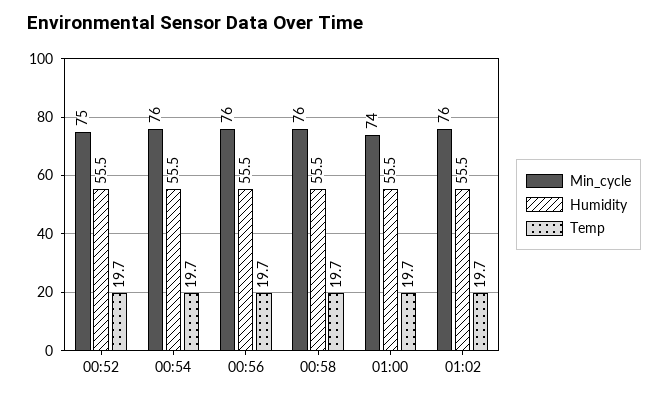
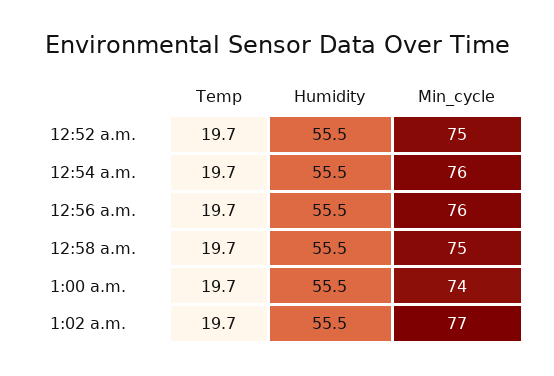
  {
    "Min_cycle": {
      "00:52": 75,
      "00:54": 76,
      "00:56": 76,
-     "00:58": 76,
+     "00:58": 75,
      "01:00": 74,
-     "01:02": 76
+     "01:02": 77
    },
    "Humidity": {
      "00:52": 55.5,
      "00:54": 55.5,
      "00:56": 55.5,
      "00:58": 55.5,
      "01:00": 55.5,
      "01:02": 55.5
    },
    "Temp": {
      "00:52": 19.7,
      "00:54": 19.7,
      "00:56": 19.7,
      "00:58": 19.7,
      "01:00": 19.7,
      "01:02": 19.7
    }
  }

